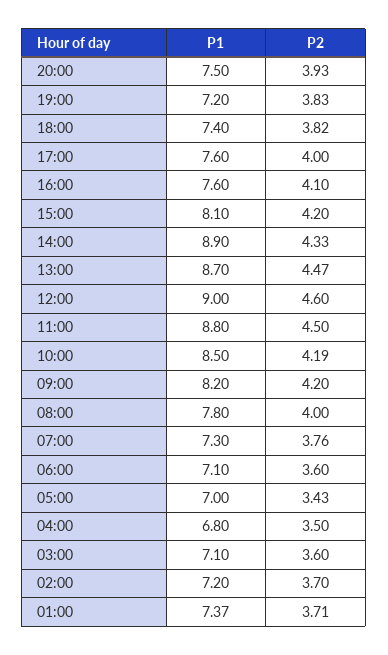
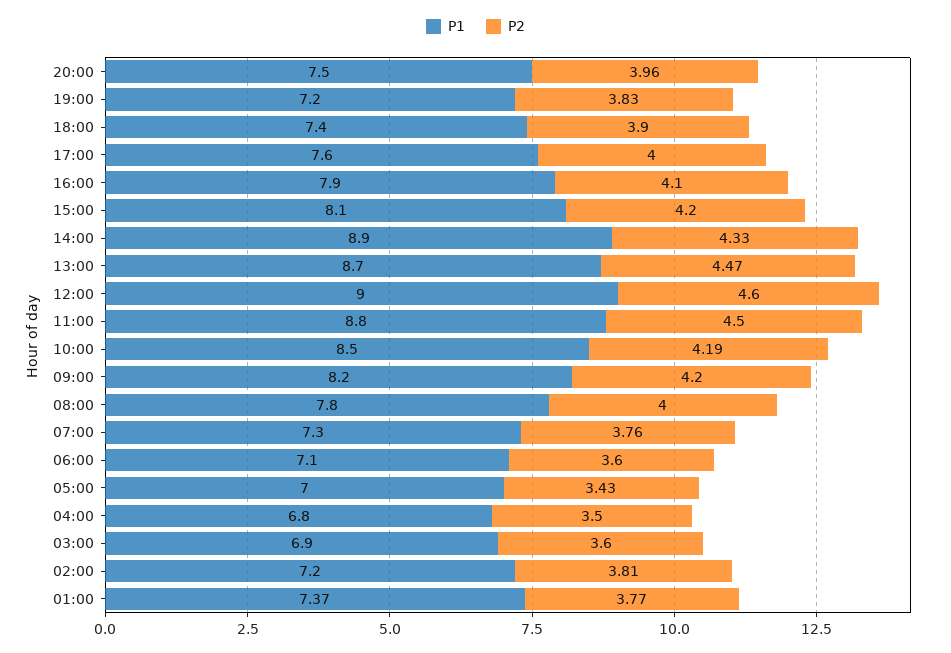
  {
    "P1": {
      "20:00": 7.5,
      "19:00": 7.2,
      "18:00": 7.4,
      "17:00": 7.6,
-     "16:00": 7.6,
+     "16:00": 7.9,
      "15:00": 8.1,
      "14:00": 8.9,
      "13:00": 8.7,
      "12:00": 9,
      "11:00": 8.8,
      "10:00": 8.5,
      "09:00": 8.2,
      "08:00": 7.8,
      "07:00": 7.3,
      "06:00": 7.1,
      "05:00": 7,
      "04:00": 6.8,
-     "03:00": 7.1,
+     "03:00": 6.9,
      "02:00": 7.2,
      "01:00": 7.37
    },
    "P2": {
-     "20:00": 3.93,
+     "20:00": 3.96,
      "19:00": 3.83,
-     "18:00": 3.82,
+     "18:00": 3.9,
      "17:00": 4,
      "16:00": 4.1,
      "15:00": 4.2,
      "14:00": 4.33,
      "13:00": 4.47,
      "12:00": 4.6,
      "11:00": 4.5,
      "10:00": 4.19,
      "09:00": 4.2,
      "08:00": 4,
      "07:00": 3.76,
      "06:00": 3.6,
      "05:00": 3.43,
      "04:00": 3.5,
      "03:00": 3.6,
-     "02:00": 3.7,
+     "02:00": 3.81,
-     "01:00": 3.71
+     "01:00": 3.77
    }
  }

